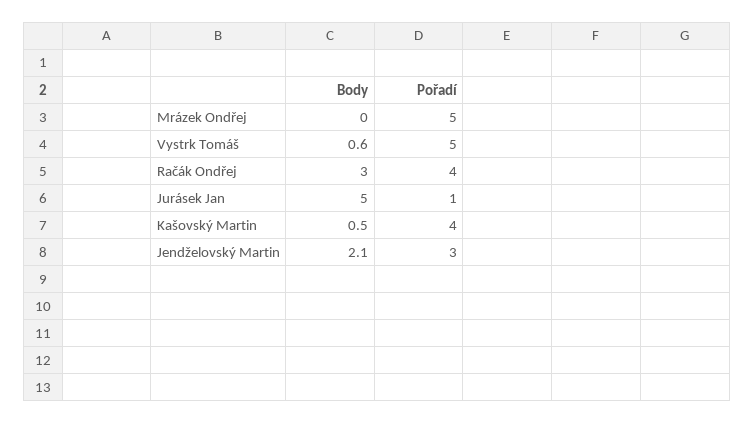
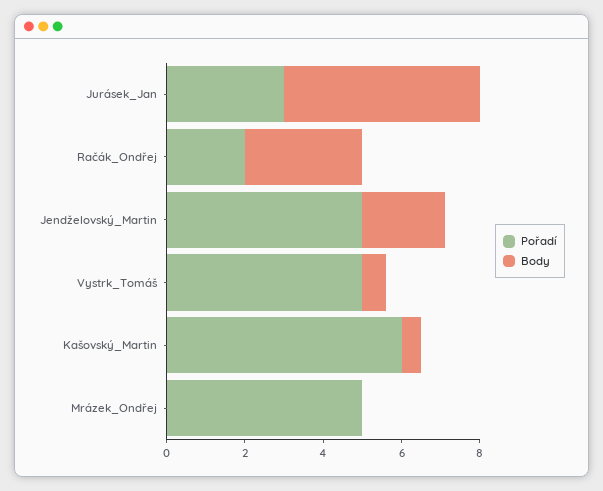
  {
    "Body": {
      "Mrázek Ondřej": 0,
      "Vystrk Tomáš": 0.6,
      "Račák Ondřej": 3,
      "Jurásek Jan": 5,
      "Kašovský Martin": 0.5,
      "Jendželovský Martin": 2.1
    },
    "Pořadí": {
      "Mrázek Ondřej": 5,
      "Vystrk Tomáš": 5,
-     "Račák Ondřej": 4,
+     "Račák Ondřej": 2,
-     "Jurásek Jan": 1,
+     "Jurásek Jan": 3,
-     "Kašovský Martin": 4,
+     "Kašovský Martin": 6,
-     "Jendželovský Martin": 3
+     "Jendželovský Martin": 5
    }
  }

